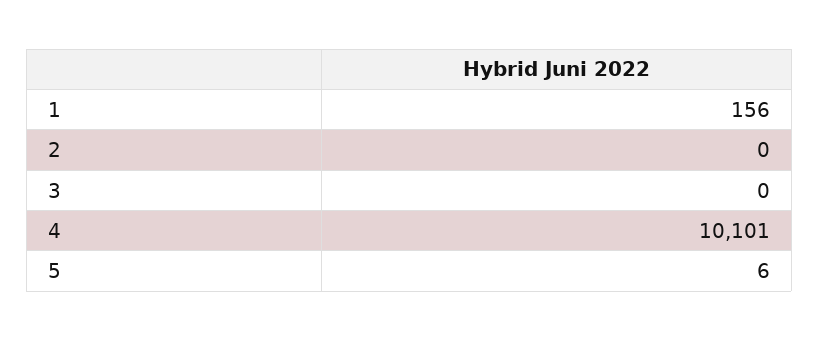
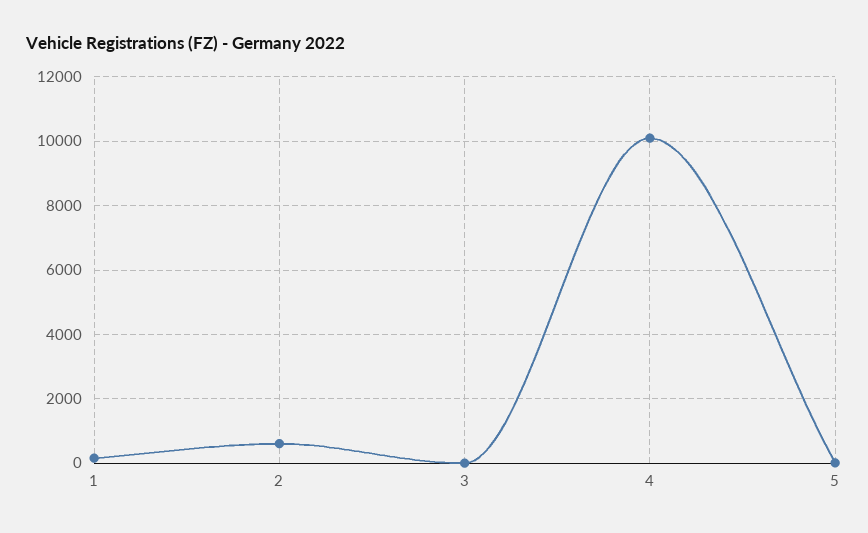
  {
    "1": 156,
-   "2": 0,
+   "2": 600,
    "3": 0,
    "4": 10101,
    "5": 6
  }

